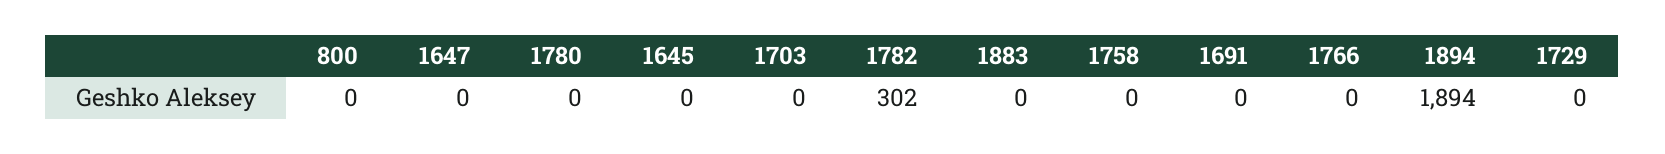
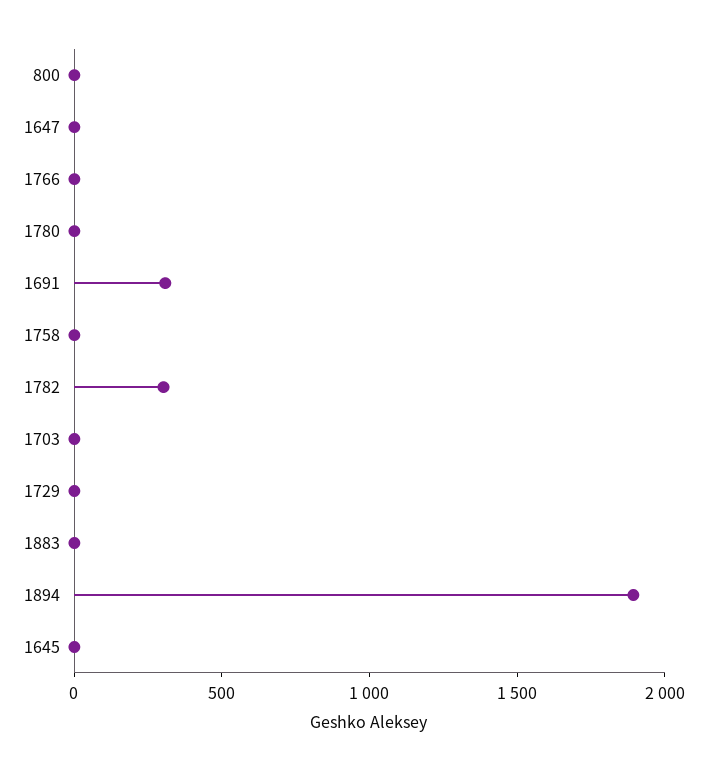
  {
    "800": 0,
    "1647": 0,
    "1780": 0,
    "1645": 0,
    "1703": 0,
    "1782": 302,
    "1883": 0,
    "1758": 0,
-   "1691": 0,
+   "1691": 300,
    "1766": 0,
    "1894": 1894,
    "1729": 0
  }

